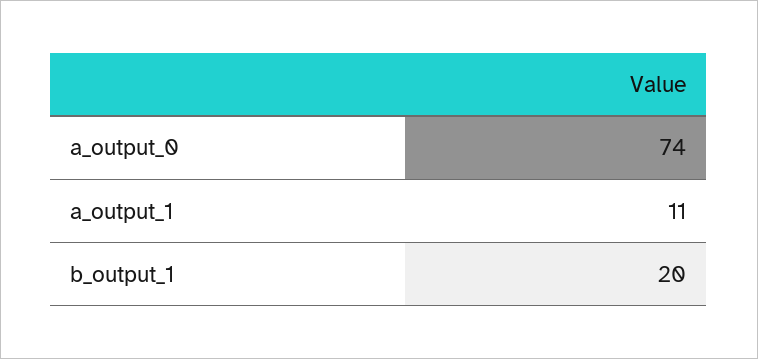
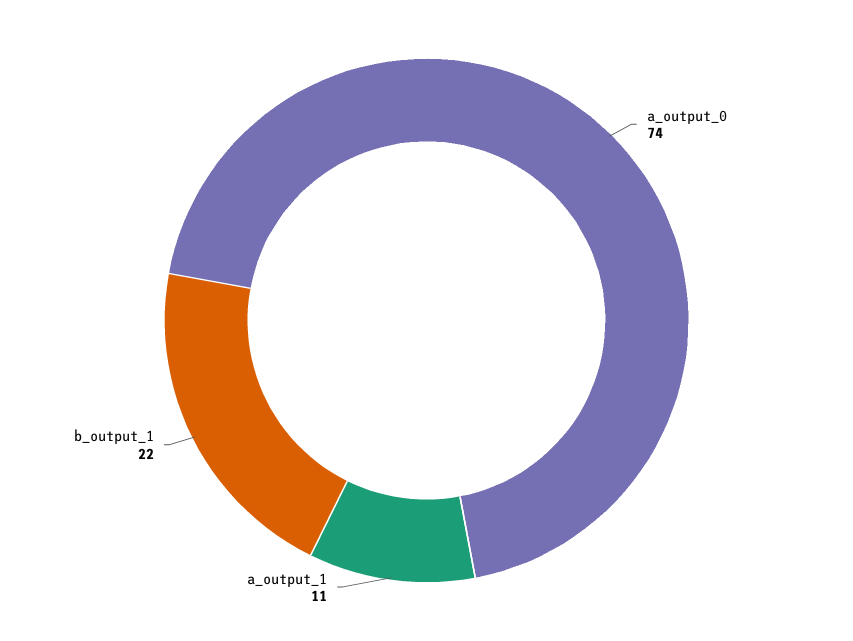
  {
    "a_output_0": 74,
    "a_output_1": 11,
-   "b_output_1": 20
+   "b_output_1": 22
  }

